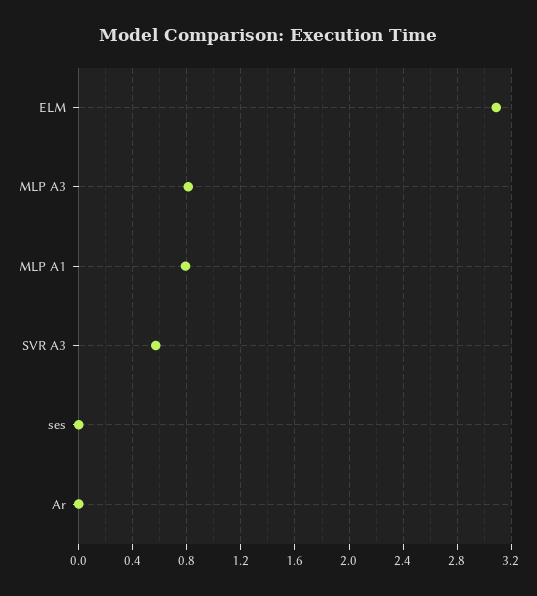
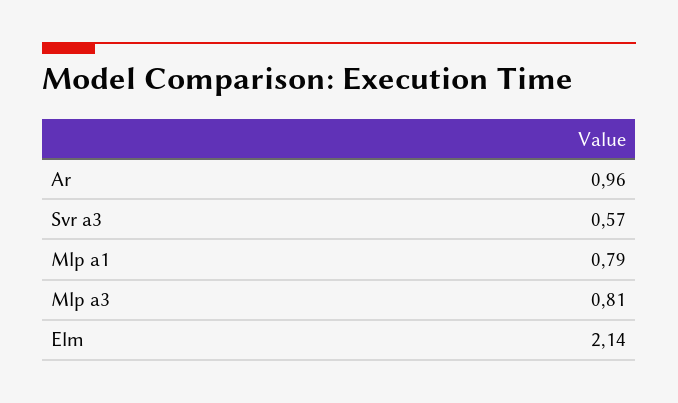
  {
-   "ELM": 3.1,
+   "ELM": 2.14,
    "MLP A3": 0.81,
    "MLP A1": 0.79,
    "SVR A3": 0.57,
-   "ses": 0,
-   "Ar": 0
+   "Ar": 0.96
  }

